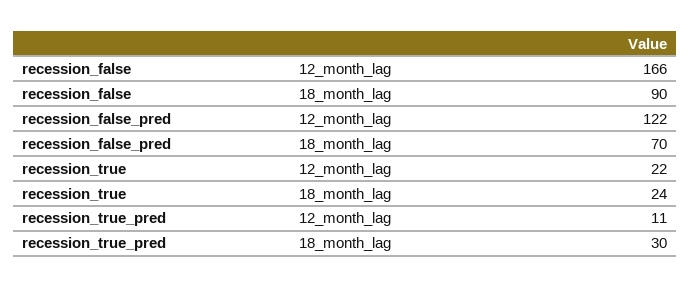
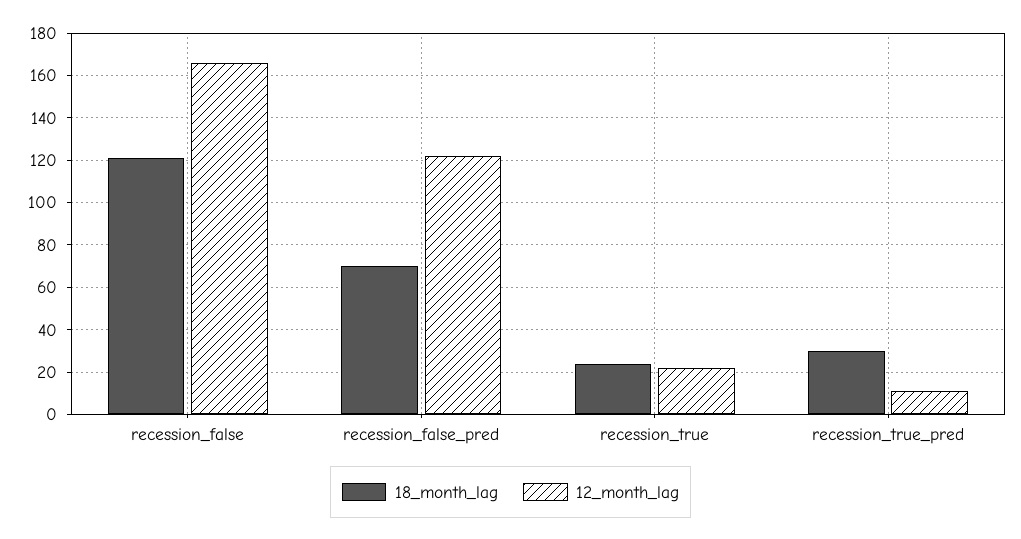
  {
    "12_month_lag": {
      "recession_false": 166,
      "recession_false_pred": 122,
      "recession_true": 22,
      "recession_true_pred": 11
    },
    "18_month_lag": {
-     "recession_false": 90,
+     "recession_false": 120,
      "recession_false_pred": 70,
      "recession_true": 24,
      "recession_true_pred": 30
    }
  }

